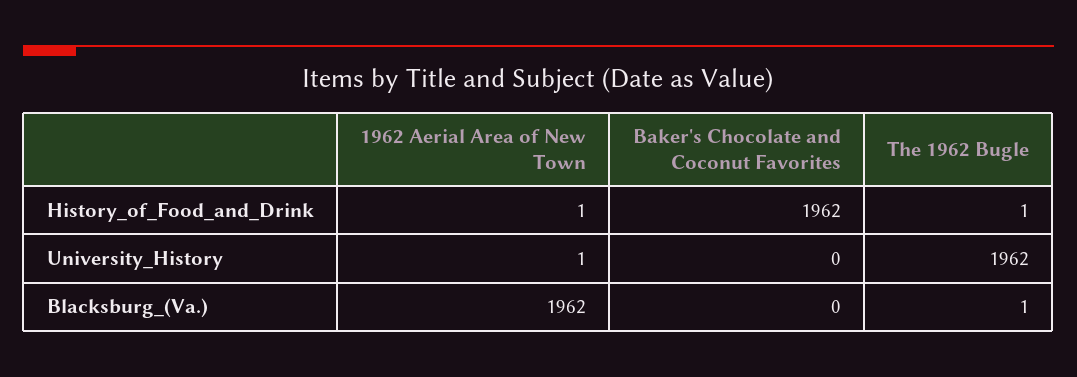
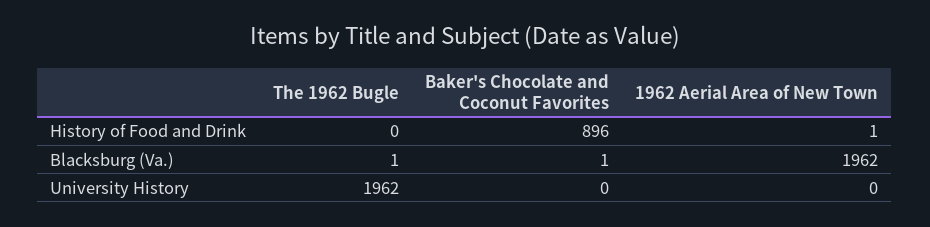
  {
    "1962 Aerial Area of New Town": {
      "History_of_Food_and_Drink": 1,
-     "University_History": 1,
+     "University_History": 0,
      "Blacksburg_(Va.)": 1962
    },
    "Baker's Chocolate and Coconut Favorites": {
-     "History_of_Food_and_Drink": 1962,
+     "History_of_Food_and_Drink": 896,
      "University_History": 0,
-     "Blacksburg_(Va.)": 0
+     "Blacksburg_(Va.)": 1
    },
    "The 1962 Bugle": {
-     "History_of_Food_and_Drink": 1,
+     "History_of_Food_and_Drink": 0,
      "University_History": 1962,
      "Blacksburg_(Va.)": 1
    }
  }

